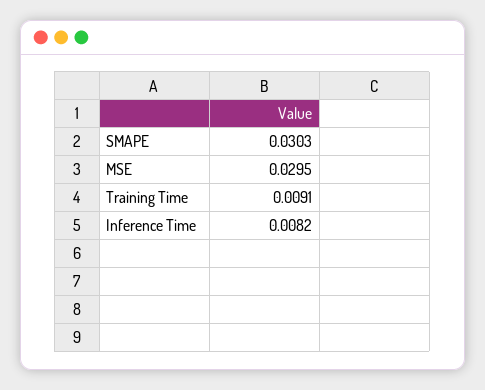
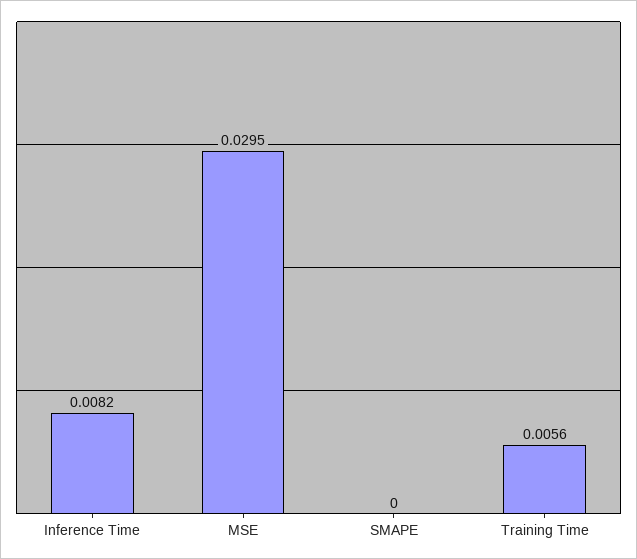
  {
-   "SMAPE": 0.0303,
+   "SMAPE": 0,
    "MSE": 0.0295,
-   "Training Time": 0.0091,
+   "Training Time": 0.0056,
    "Inference Time": 0.0082
  }

